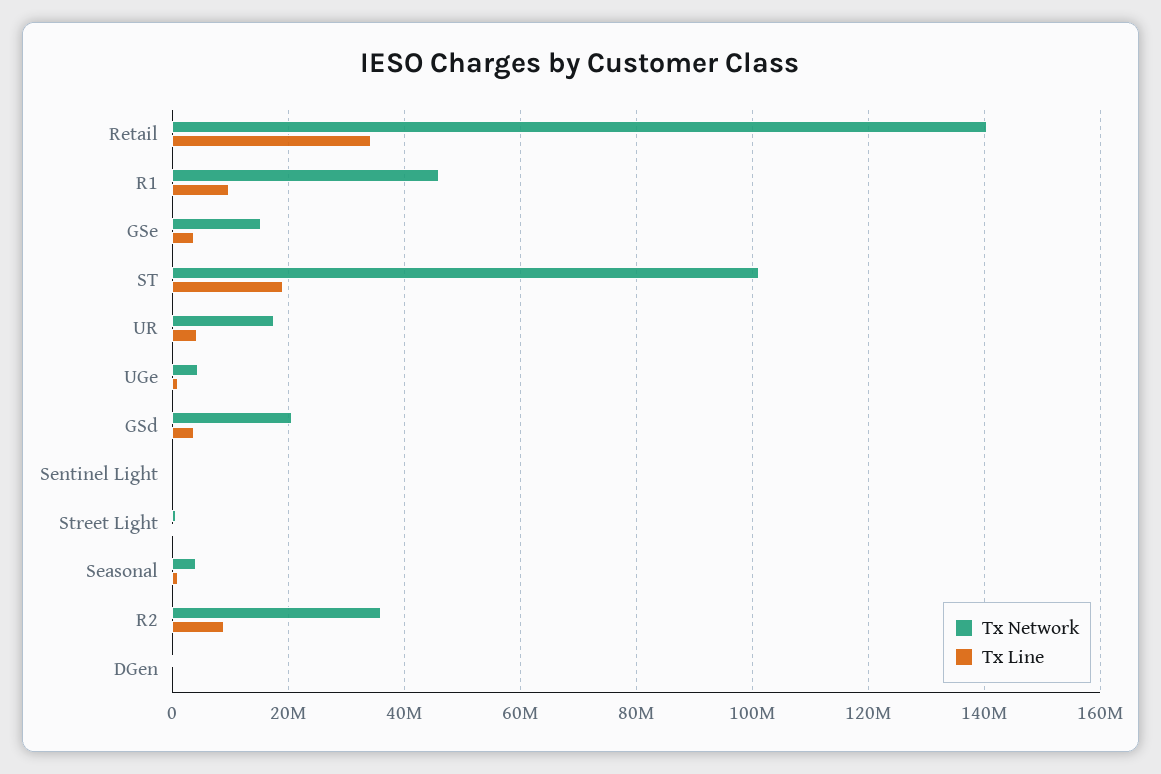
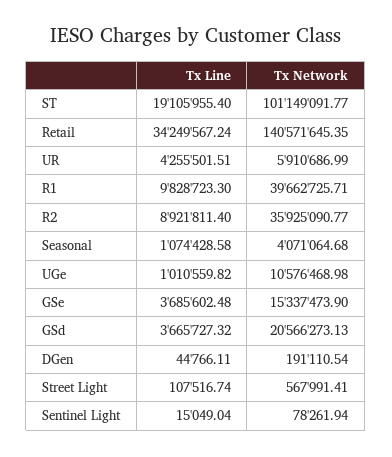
  {
    "Tx Network": {
      "Retail": 140571645.35,
-     "R1": 46000000,
+     "R1": 39662725.71,
      "GSe": 15337473.9,
      "ST": 101149091.77,
-     "UR": 18000000,
+     "UR": 5910686.99,
-     "UGe": 4000000,
+     "UGe": 10576468.98,
      "GSd": 20566273.13,
      "Sentinel Light": 78261.94,
      "Street Light": 567991.41,
      "Seasonal": 4071064.68,
      "R2": 35925090.77,
      "DGen": 191110.54
    },
    "Tx Line": {
      "Retail": 34249567.24,
      "R1": 9828723.3,
      "GSe": 3685602.48,
      "ST": 19105955.4,
      "UR": 4255501.51,
      "UGe": 1010559.82,
      "GSd": 3665727.32,
      "Sentinel Light": 15049.04,
      "Street Light": 107516.74,
      "Seasonal": 1074428.58,
      "R2": 8921811.4,
      "DGen": 44766.11
    }
  }

